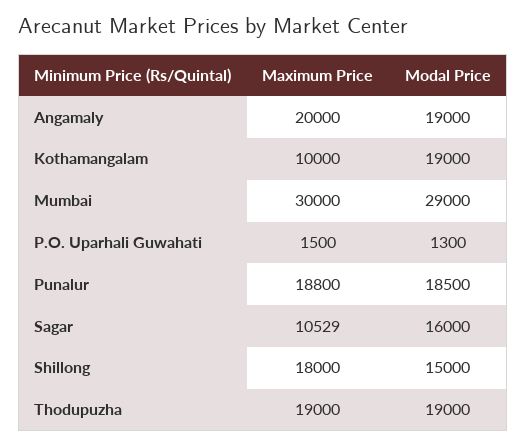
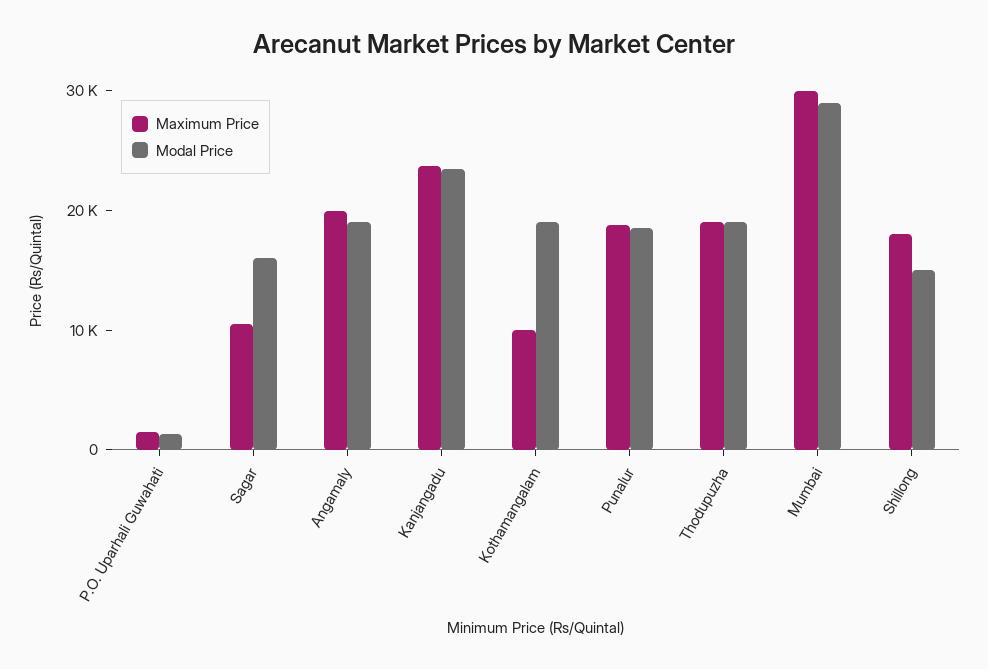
  {
    "Maximum Price": {
      "Angamaly": 20000,
      "Kothamangalam": 10000,
      "Mumbai": 30000,
      "P.O. Uparhali Guwahati": 1500,
      "Punalur": 18800,
      "Sagar": 10529,
      "Shillong": 18000,
-     "Thodupuzha": 19000
+     "Thodupuzha": 19000,
+     "Kanjangadu": 24000
    },
    "Modal Price": {
      "Angamaly": 19000,
      "Kothamangalam": 19000,
      "Mumbai": 29000,
      "P.O. Uparhali Guwahati": 1300,
      "Punalur": 18500,
      "Sagar": 16000,
      "Shillong": 15000,
-     "Thodupuzha": 19000
+     "Thodupuzha": 19000,
+     "Kanjangadu": 24000
    }
  }

